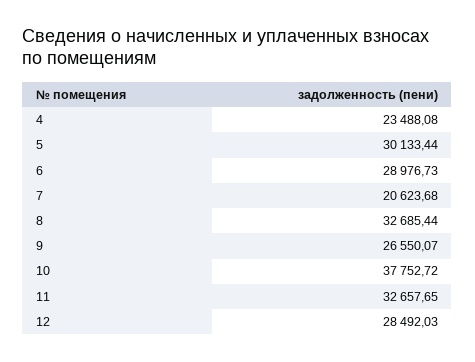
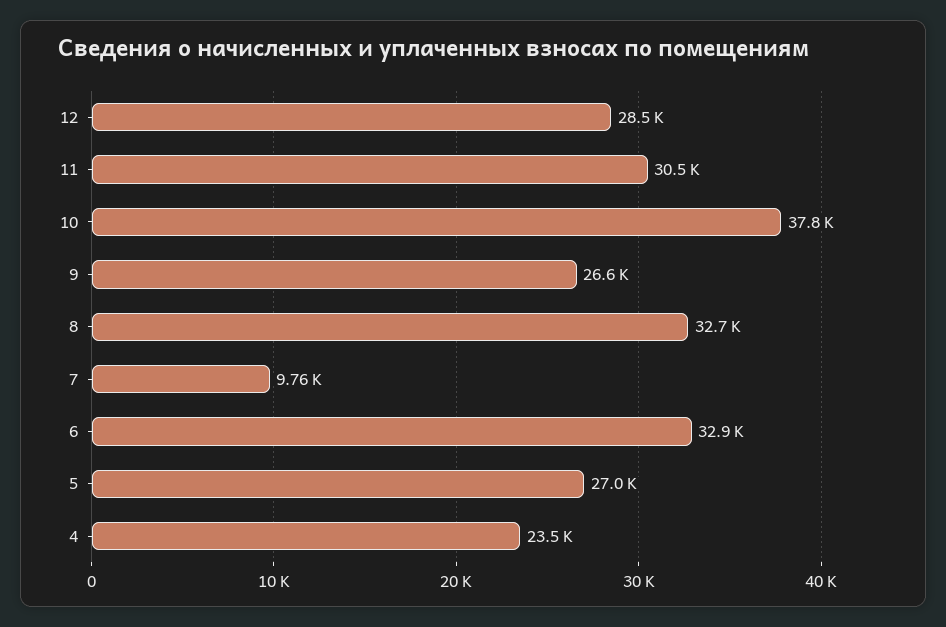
  {
    "4": 23488.08,
-   "5": 30133.44,
+   "5": 27000,
-   "6": 28976.73,
+   "6": 32900,
-   "7": 20623.68,
+   "7": 9760,
    "8": 32685.44,
    "9": 26550.07,
    "10": 37752.72,
-   "11": 32657.65,
+   "11": 30500,
    "12": 28492.03
  }

